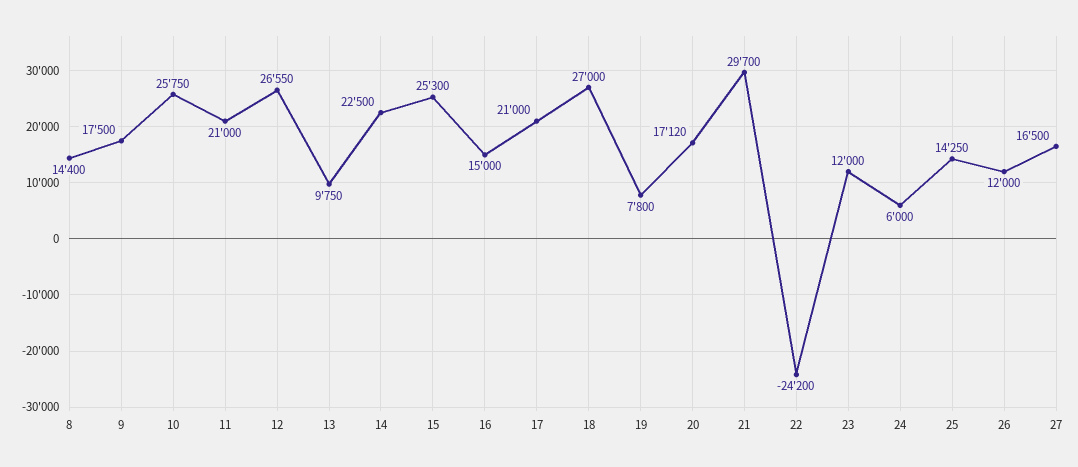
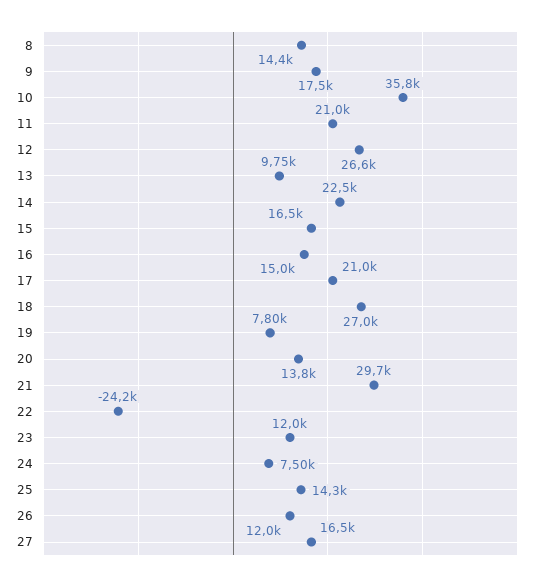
  {
    "8": 14400,
    "9": 17500,
-   "10": 25750,
+   "10": 35800,
    "11": 21000,
    "12": 26550,
    "13": 9750,
    "14": 22500,
-   "15": 25300,
+   "15": 16500,
    "16": 15000,
    "17": 21000,
    "18": 27000,
    "19": 7800,
-   "20": 17120,
+   "20": 13800,
    "21": 29700,
    "22": -24200,
    "23": 12000,
-   "24": 6000,
+   "24": 7500,
    "25": 14250,
    "26": 12000,
    "27": 16500
  }

